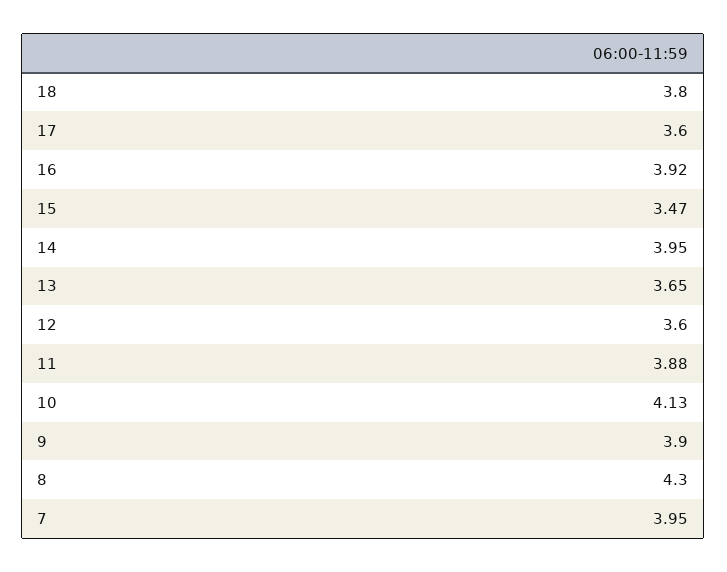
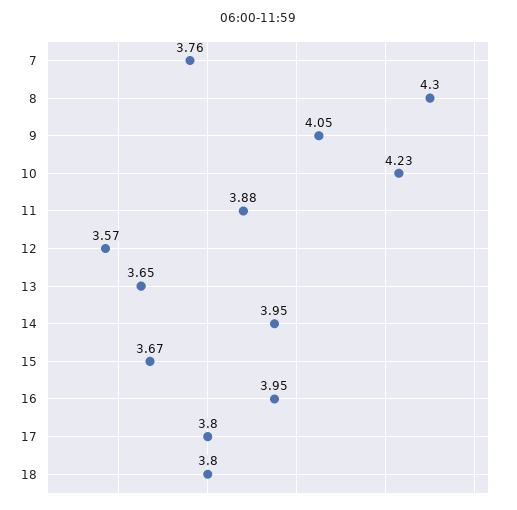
  {
    "18": 3.8,
-   "17": 3.6,
+   "17": 3.8,
-   "16": 3.92,
+   "16": 3.95,
-   "15": 3.47,
+   "15": 3.67,
    "14": 3.95,
    "13": 3.65,
-   "12": 3.6,
+   "12": 3.57,
    "11": 3.88,
-   "10": 4.13,
+   "10": 4.23,
-   "9": 3.9,
+   "9": 4.05,
    "8": 4.3,
-   "7": 3.95
+   "7": 3.76
  }

